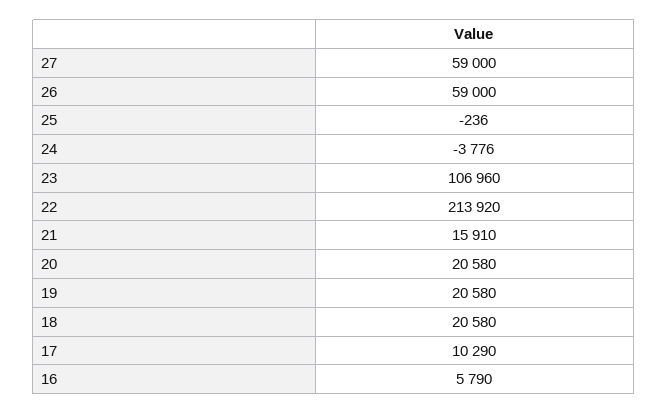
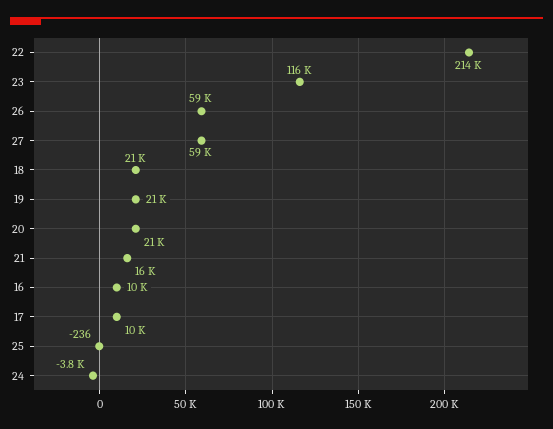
  {
    "27": 59000,
    "26": 59000,
    "25": -236,
    "24": -3776,
-   "23": 106960,
+   "23": 116000,
    "22": 213920,
    "21": 15910,
    "20": 20580,
    "19": 20580,
    "18": 20580,
    "17": 10290,
-   "16": 5790
+   "16": 10000
  }

